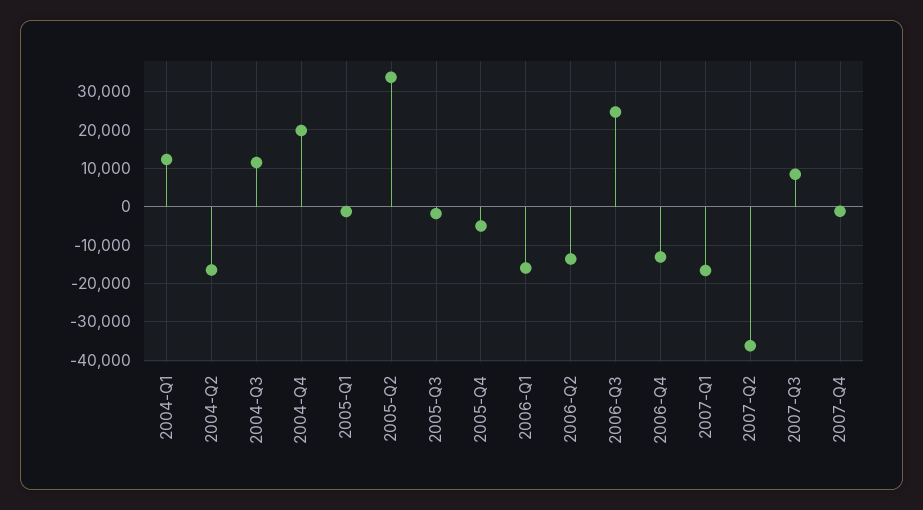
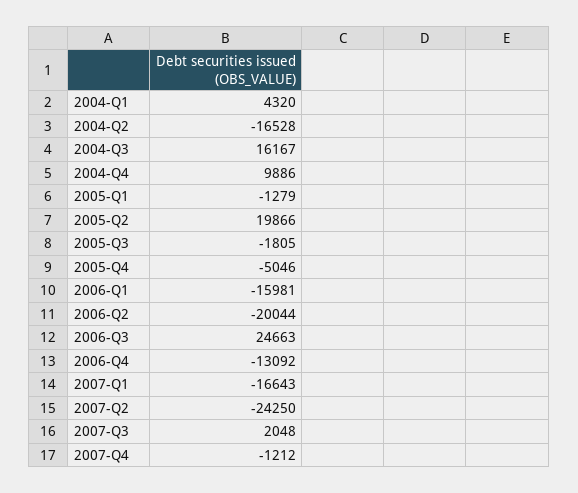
  {
-   "2004-Q1": 12000,
+   "2004-Q1": 4320,
    "2004-Q2": -16528,
-   "2004-Q3": 12000,
+   "2004-Q3": 16167,
-   "2004-Q4": 20000,
+   "2004-Q4": 9886,
    "2005-Q1": -1279,
-   "2005-Q2": 34000,
+   "2005-Q2": 19866,
    "2005-Q3": -1805,
    "2005-Q4": -5046,
    "2006-Q1": -15981,
-   "2006-Q2": -14000,
+   "2006-Q2": -20044,
    "2006-Q3": 24663,
    "2006-Q4": -13092,
    "2007-Q1": -16643,
-   "2007-Q2": -36000,
+   "2007-Q2": -24250,
-   "2007-Q3": 8000,
+   "2007-Q3": 2048,
    "2007-Q4": -1212
  }

